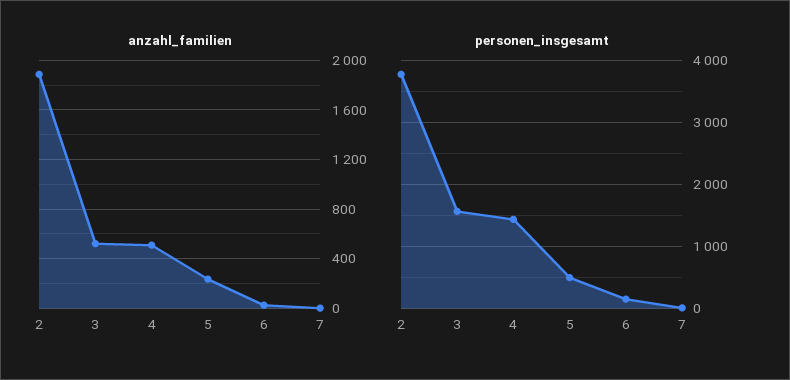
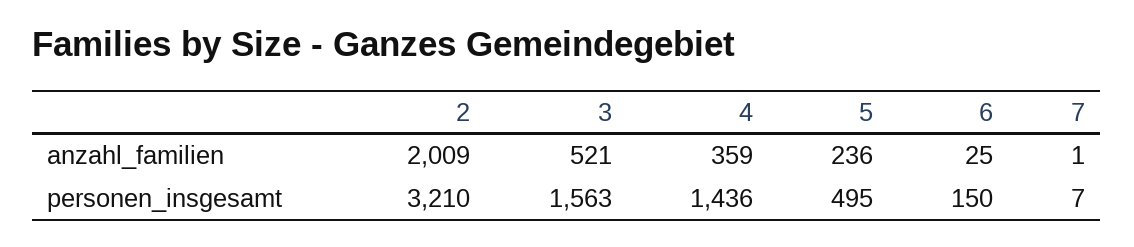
  {
    "anzahl_familien": {
-     "2": 1900,
+     "2": 2009,
      "3": 521,
-     "4": 500,
+     "4": 359,
      "5": 236,
      "6": 25,
      "7": 1
    },
    "personen_insgesamt": {
-     "2": 3800,
+     "2": 3210,
      "3": 1563,
      "4": 1436,
      "5": 495,
      "6": 150,
      "7": 7
    }
  }

